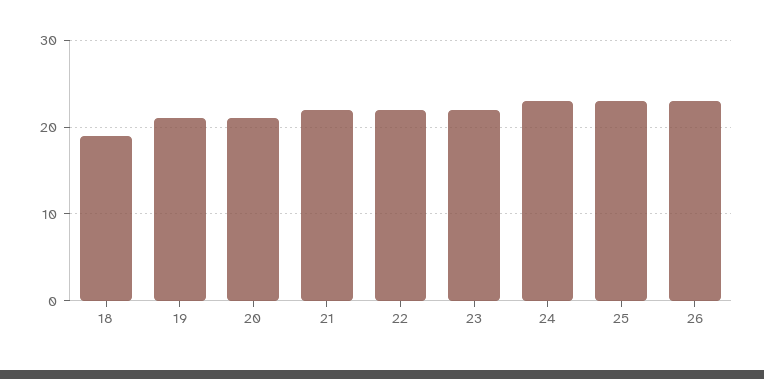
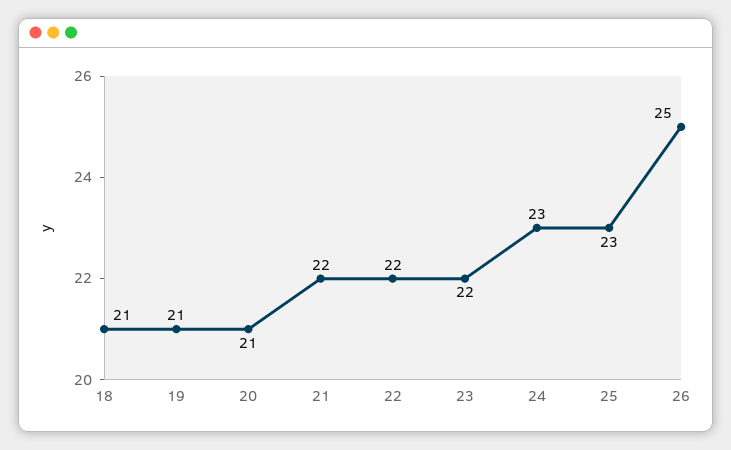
  {
-   "18": 19,
+   "18": 21,
    "19": 21,
    "20": 21,
    "21": 22,
    "22": 22,
    "23": 22,
    "24": 23,
    "25": 23,
-   "26": 23
+   "26": 25
  }

